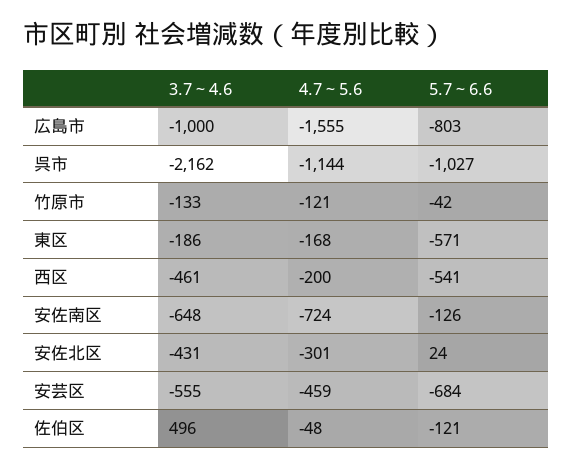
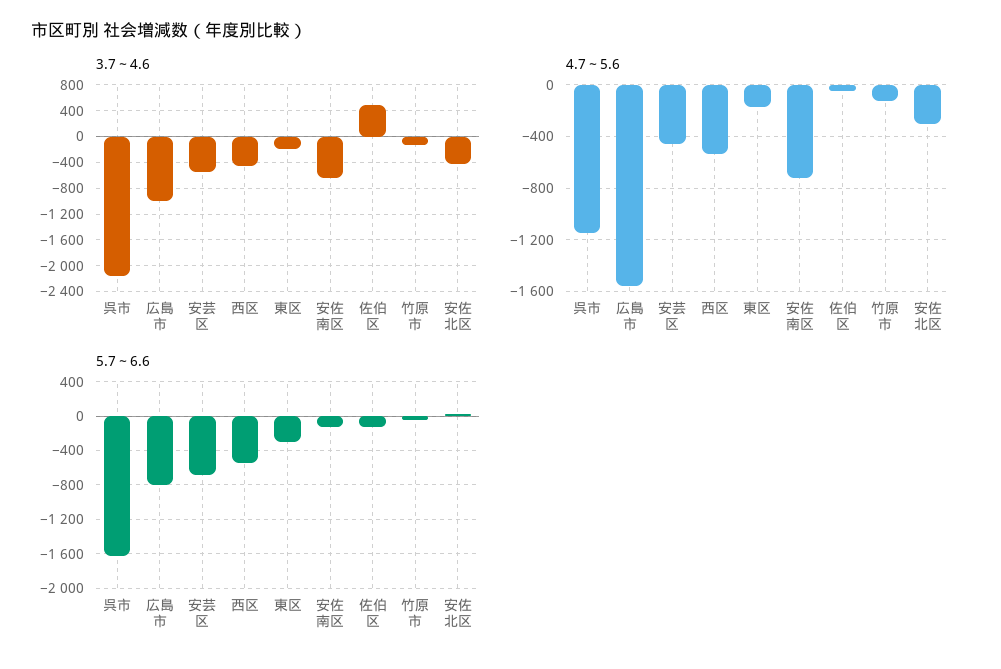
  {
    "3.7～4.6": {
      "広島市": -1000,
      "呉市": -2162,
      "竹原市": -133,
      "東区": -186,
      "西区": -461,
      "安佐南区": -648,
      "安佐北区": -431,
      "安芸区": -555,
      "佐伯区": 496
    },
    "4.7～5.6": {
      "広島市": -1555,
      "呉市": -1144,
      "竹原市": -121,
      "東区": -168,
-     "西区": -200,
+     "西区": -550,
      "安佐南区": -724,
      "安佐北区": -301,
      "安芸区": -459,
      "佐伯区": -48
    },
    "5.7～6.6": {
      "広島市": -803,
-     "呉市": -1027,
+     "呉市": -1600,
      "竹原市": -42,
-     "東区": -571,
+     "東区": -300,
      "西区": -541,
      "安佐南区": -126,
      "安佐北区": 24,
      "安芸区": -684,
      "佐伯区": -121
    }
  }

